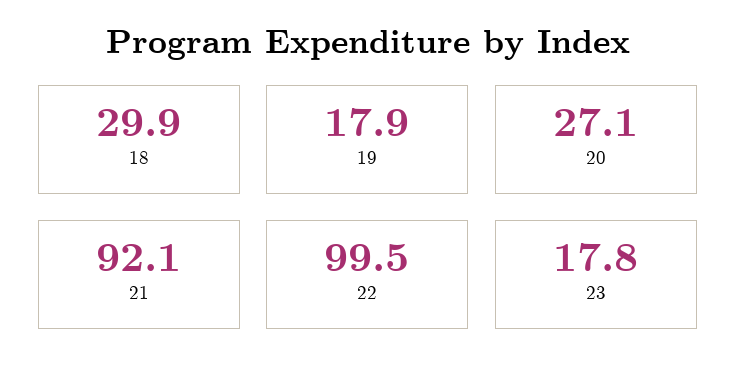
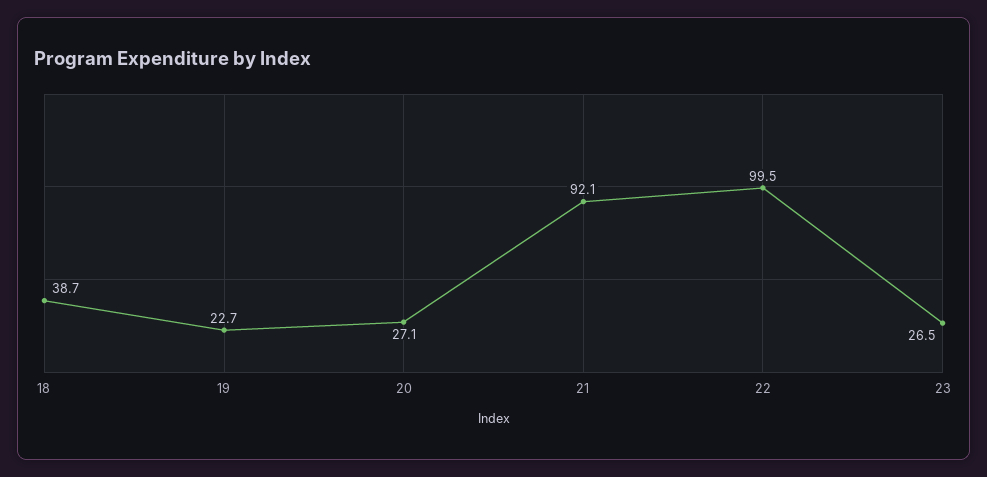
  {
-   "18": 29.9,
+   "18": 38.7,
-   "19": 17.9,
+   "19": 22.7,
    "20": 27.1,
    "21": 92.1,
    "22": 99.5,
-   "23": 17.8
+   "23": 26.5
  }

